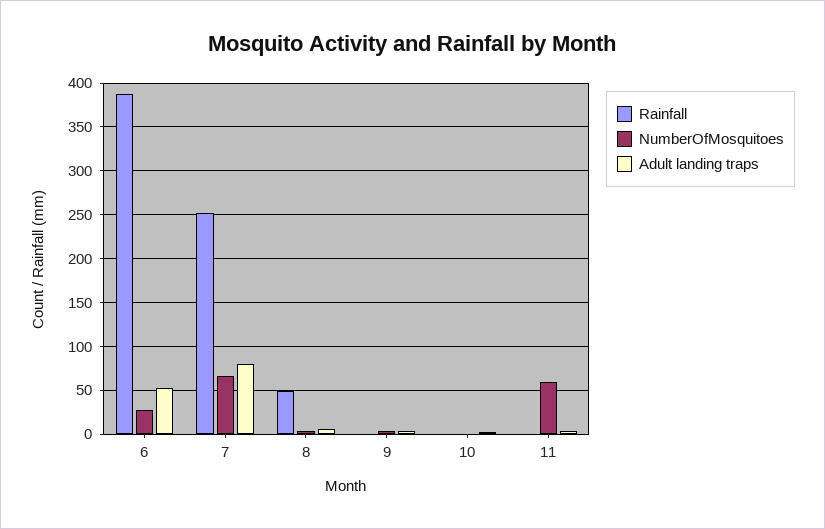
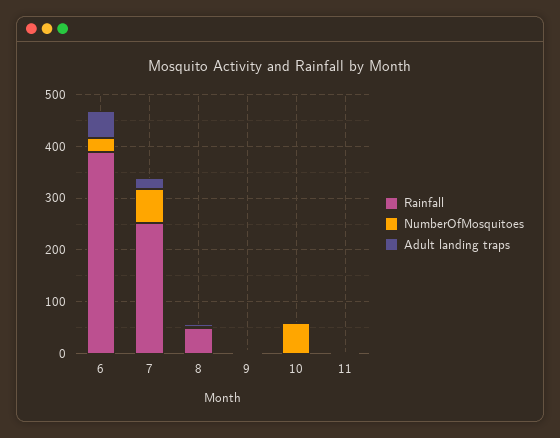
  {
    "Rainfall": {
      "6": 390,
      "7": 250,
      "8": 50,
      "9": 0,
      "10": 0,
      "11": 0
    },
    "NumberOfMosquitoes": {
      "6": 30,
      "7": 70,
      "8": 0,
      "9": 0,
-     "10": 0,
+     "10": 60,
-     "11": 60
+     "11": 0
    },
    "Adult landing traps": {
      "6": 50,
-     "7": 80,
+     "7": 20,
      "8": 10,
      "9": 0,
      "10": 0,
      "11": 0
    }
  }

